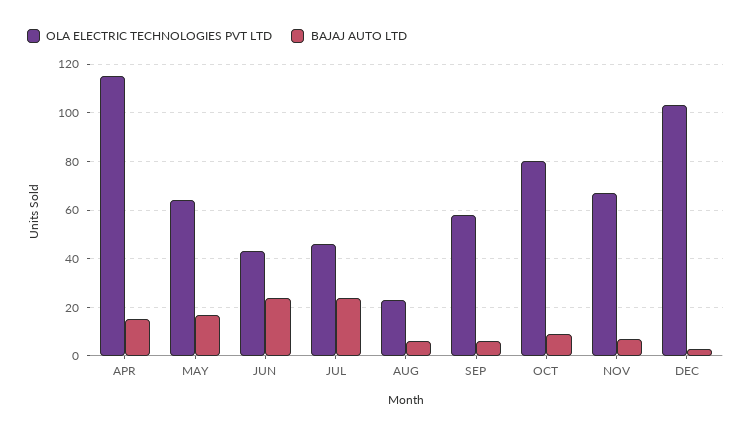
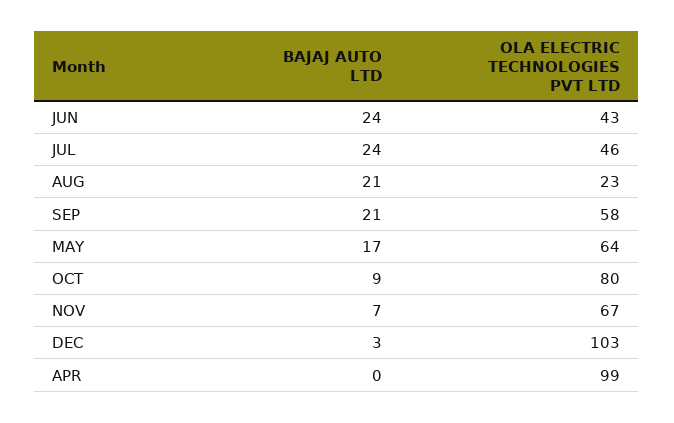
  {
    "OLA ELECTRIC TECHNOLOGIES PVT LTD": {
-     "APR": 115,
+     "APR": 99,
      "MAY": 64,
      "JUN": 43,
      "JUL": 46,
      "AUG": 23,
      "SEP": 58,
      "OCT": 80,
      "NOV": 67,
      "DEC": 103
    },
    "BAJAJ AUTO LTD": {
-     "APR": 15,
+     "APR": 0,
      "MAY": 17,
      "JUN": 24,
      "JUL": 24,
-     "AUG": 5,
+     "AUG": 21,
-     "SEP": 5,
+     "SEP": 21,
      "OCT": 9,
      "NOV": 7,
      "DEC": 3
    }
  }

